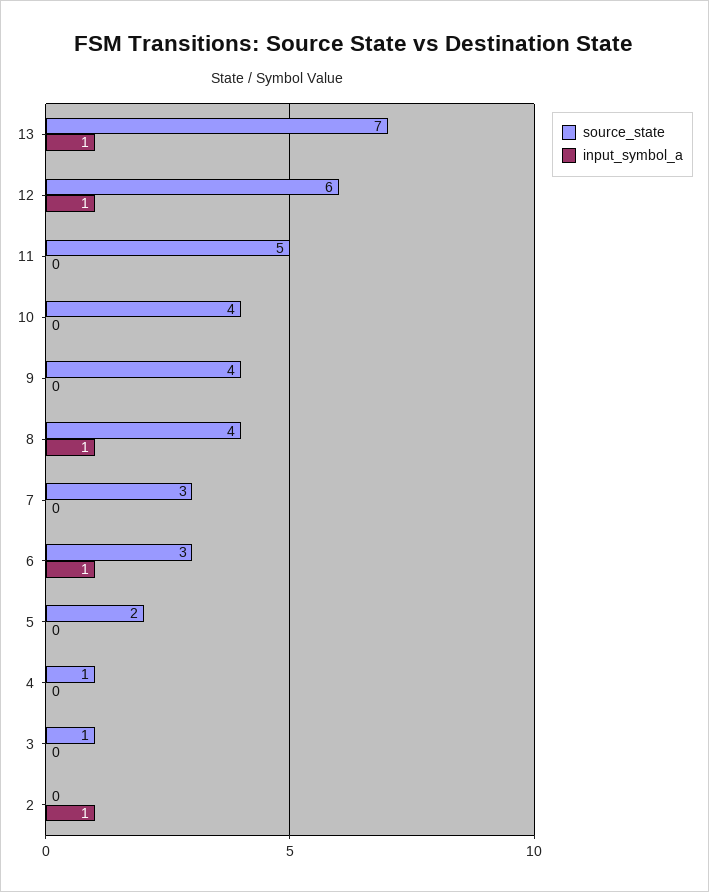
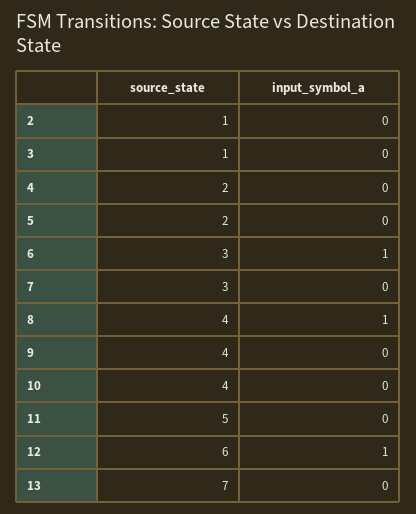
  {
    "source_state": {
      "13": 7,
      "12": 6,
      "11": 5,
      "10": 4,
      "9": 4,
      "8": 4,
      "7": 3,
      "6": 3,
      "5": 2,
-     "4": 1,
+     "4": 2,
      "3": 1,
-     "2": 0
+     "2": 1
    },
    "input_symbol_a": {
-     "13": 1,
+     "13": 0,
      "12": 1,
      "11": 0,
      "10": 0,
      "9": 0,
      "8": 1,
      "7": 0,
      "6": 1,
      "5": 0,
      "4": 0,
      "3": 0,
-     "2": 1
+     "2": 0
    }
  }

